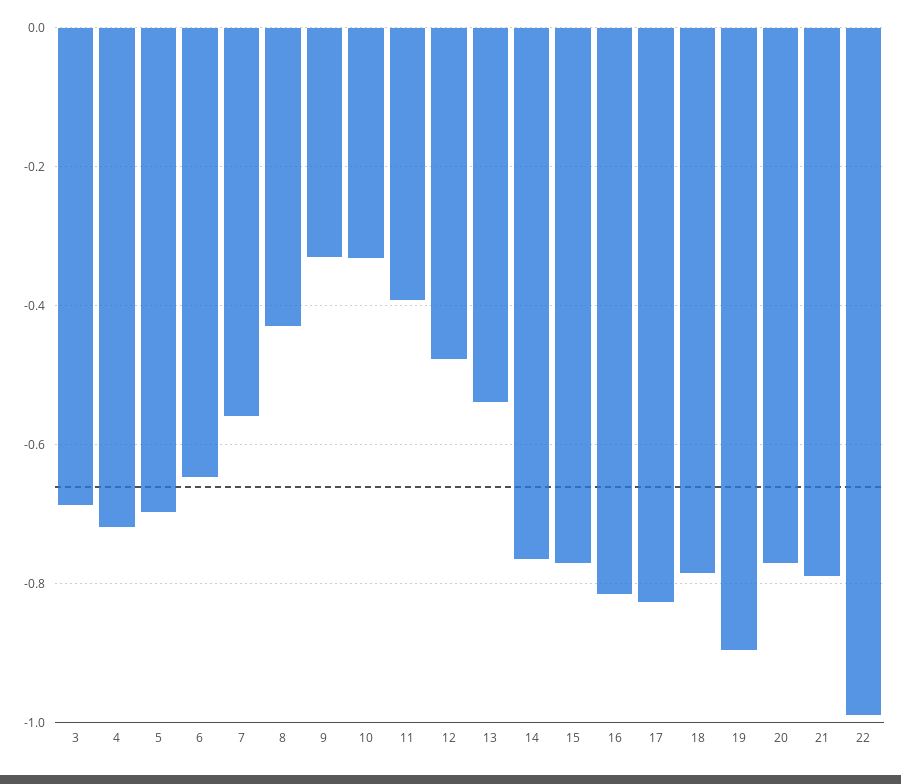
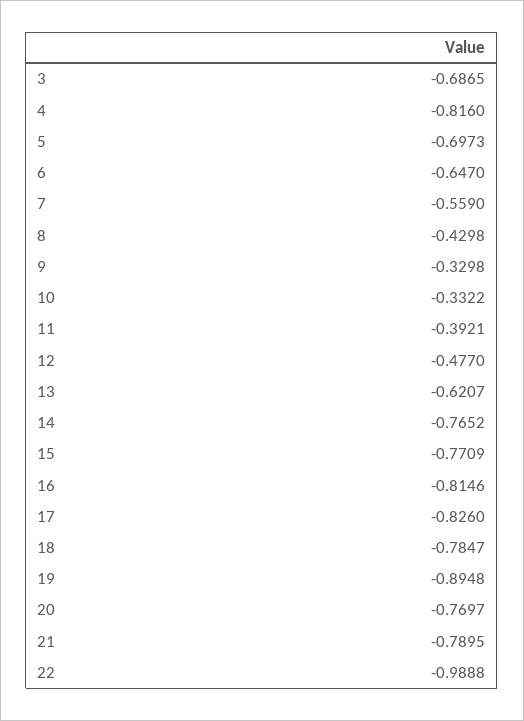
  {
    "3": -0.6865,
-   "4": -0.72,
+   "4": -0.816,
    "5": -0.6973,
    "6": -0.647,
    "7": -0.559,
    "8": -0.4298,
    "9": -0.3298,
    "10": -0.3322,
    "11": -0.3921,
    "12": -0.477,
-   "13": -0.54,
+   "13": -0.6207,
    "14": -0.7652,
    "15": -0.7709,
    "16": -0.8146,
    "17": -0.826,
    "18": -0.7847,
    "19": -0.8948,
    "20": -0.7697,
    "21": -0.7895,
    "22": -0.9888
  }

